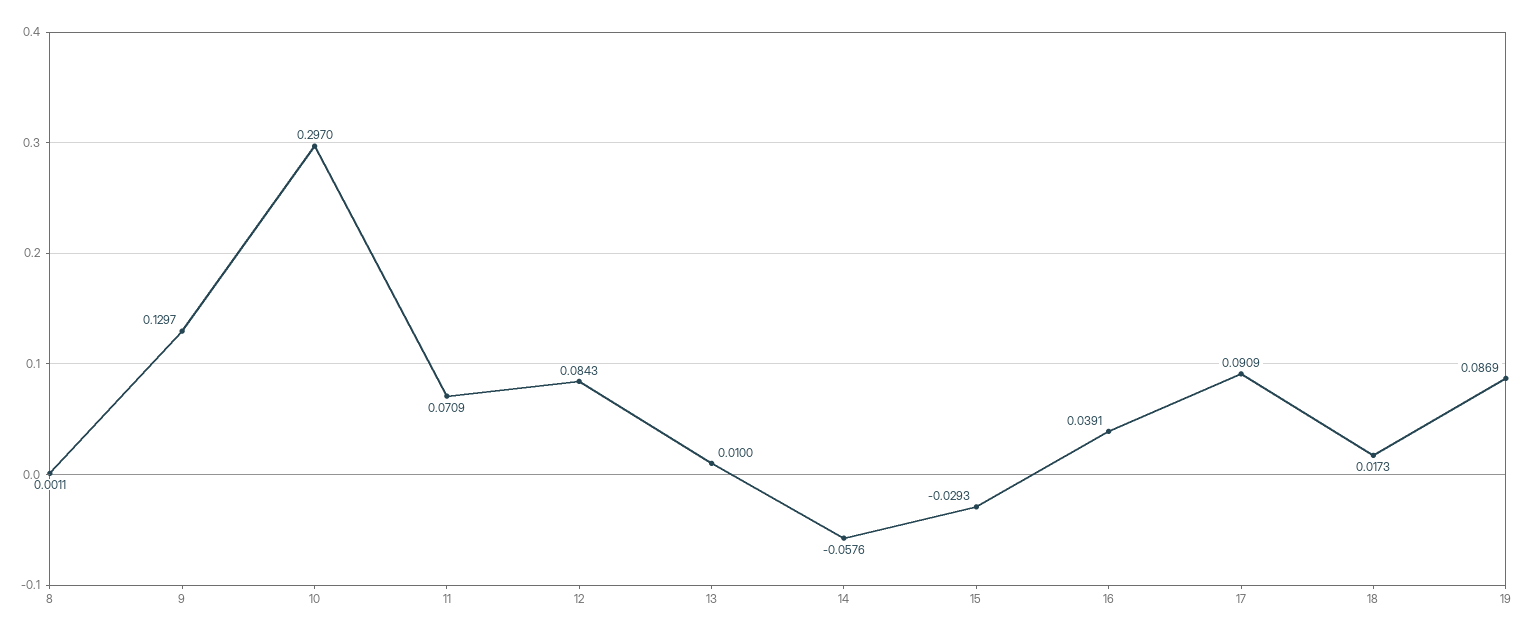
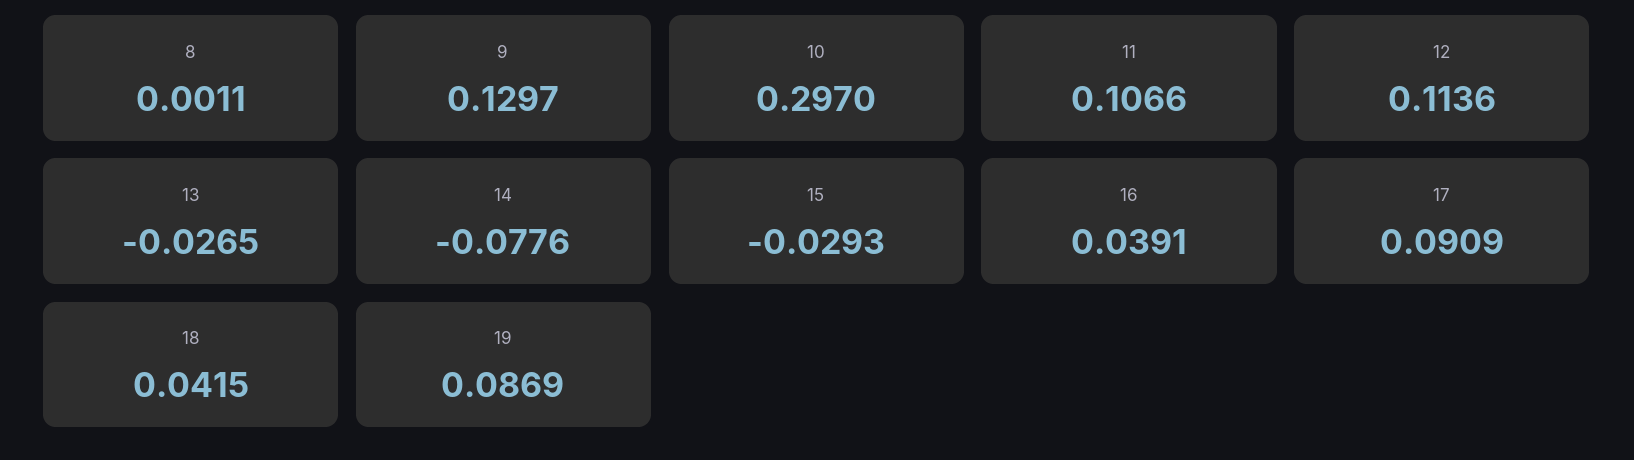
  {
    "8": 0.0011,
    "9": 0.1297,
    "10": 0.297,
-   "11": 0.0709,
+   "11": 0.1066,
-   "12": 0.0843,
+   "12": 0.1136,
-   "13": 0.01,
+   "13": -0.0265,
-   "14": -0.0576,
+   "14": -0.0776,
    "15": -0.0293,
    "16": 0.0391,
    "17": 0.0909,
-   "18": 0.0173,
+   "18": 0.0415,
    "19": 0.0869
  }

